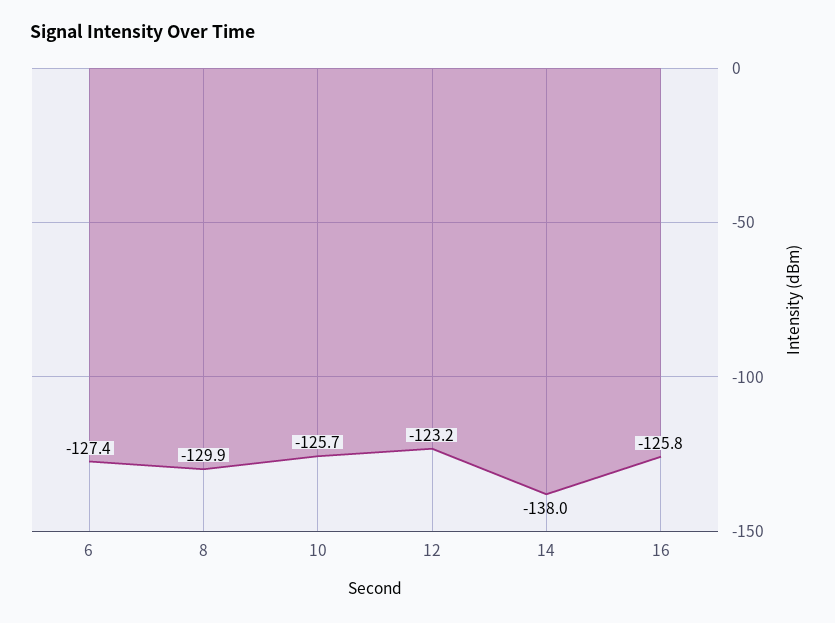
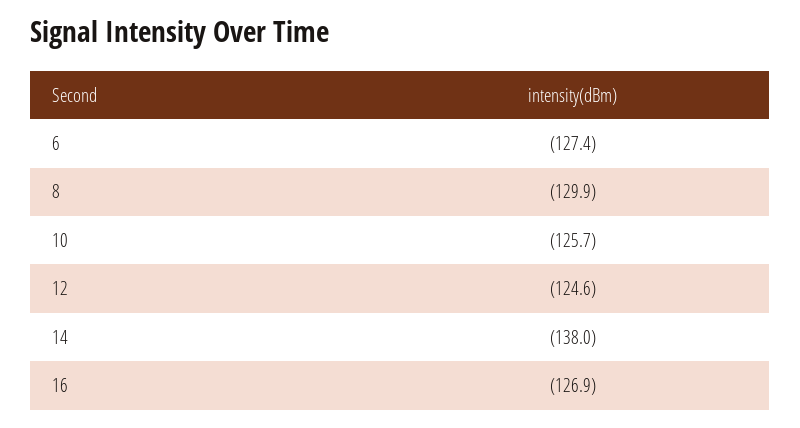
  {
    "6": -127.4,
    "8": -129.9,
    "10": -125.7,
-   "12": -123.2,
+   "12": -124.6,
    "14": -138,
-   "16": -125.8
+   "16": -126.9
  }

